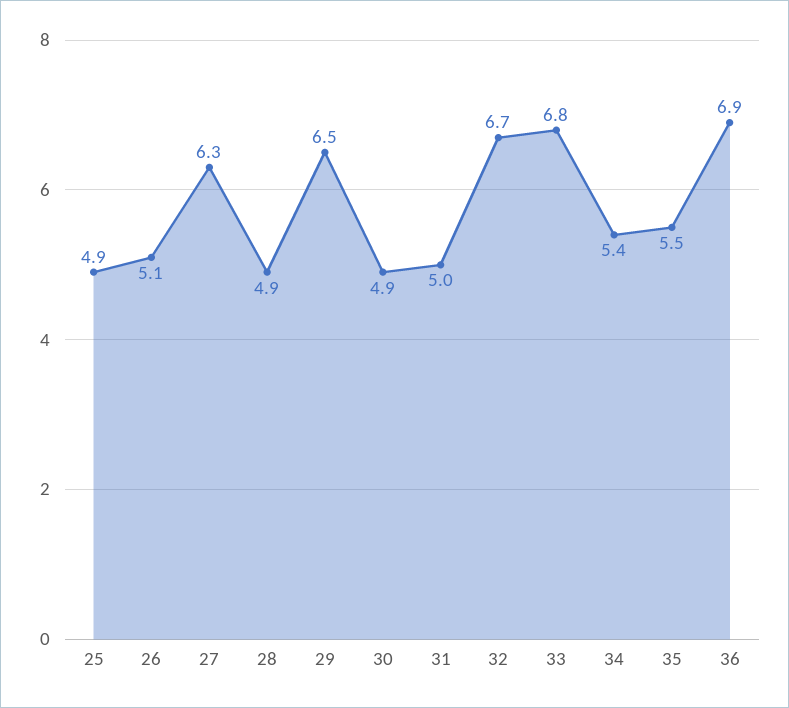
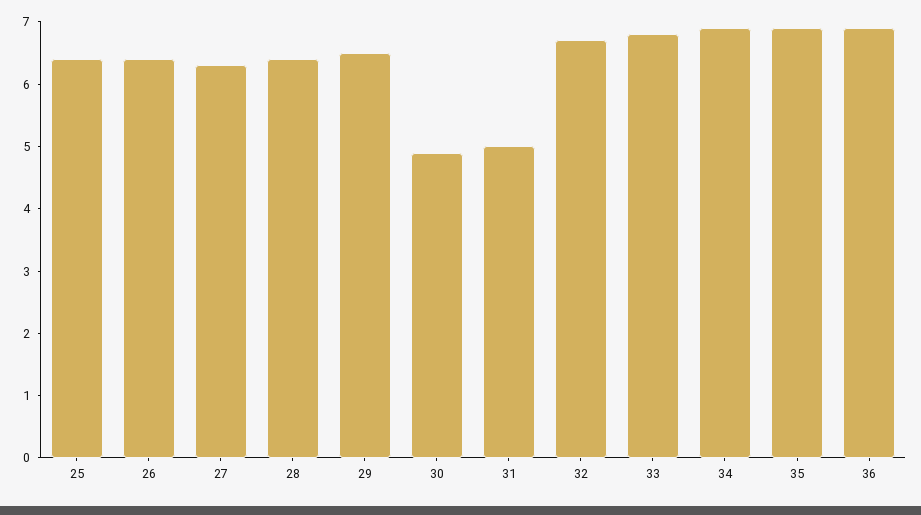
  {
-   "25": 4.9,
+   "25": 6.5,
-   "26": 5.1,
+   "26": 6.5,
    "27": 6.3,
-   "28": 4.9,
+   "28": 6.5,
    "29": 6.5,
    "30": 4.9,
    "31": 5,
    "32": 6.7,
    "33": 6.8,
-   "34": 5.4,
+   "34": 7,
-   "35": 5.5,
+   "35": 7,
    "36": 6.9
  }

